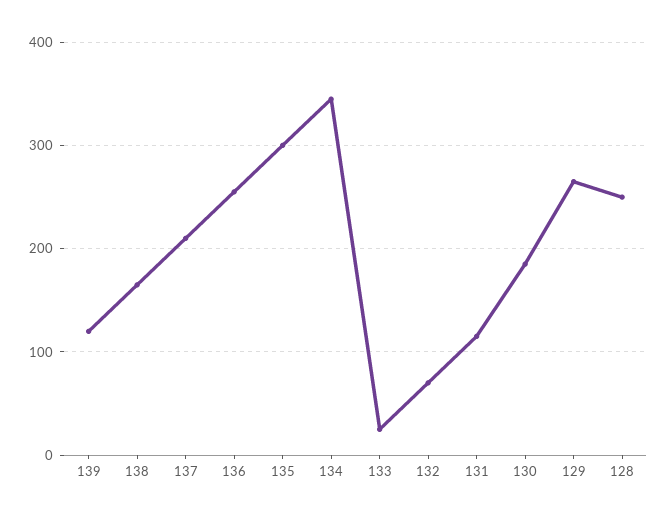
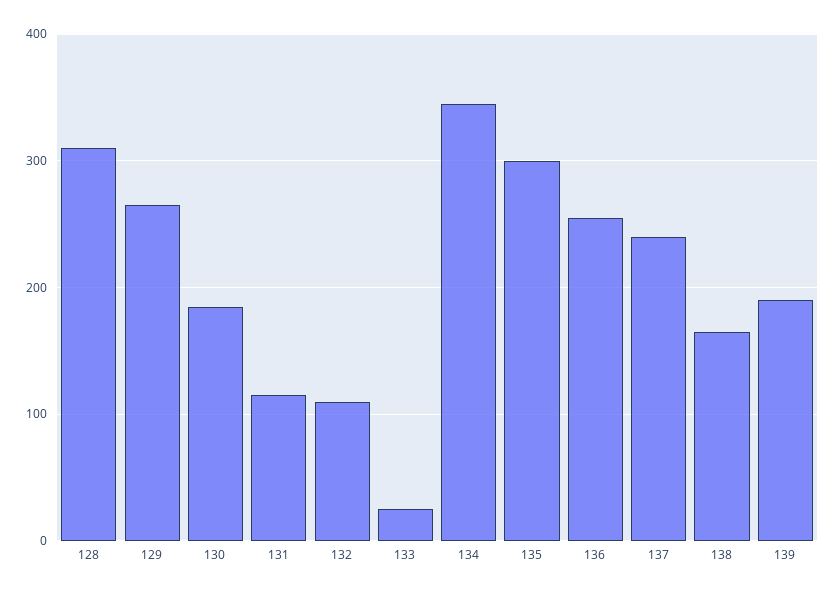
  {
-   "139": 120,
+   "139": 190,
    "138": 170,
-   "137": 210,
+   "137": 240,
    "136": 260,
    "135": 300,
    "134": 350,
    "133": 30,
-   "132": 70,
+   "132": 110,
    "131": 120,
    "130": 190,
    "129": 270,
-   "128": 250
+   "128": 310
  }

